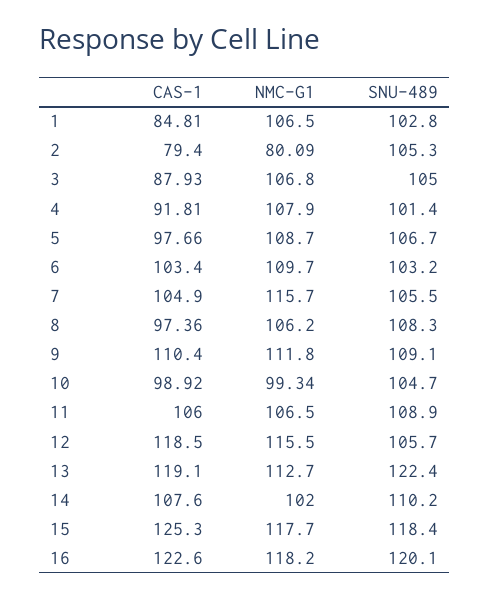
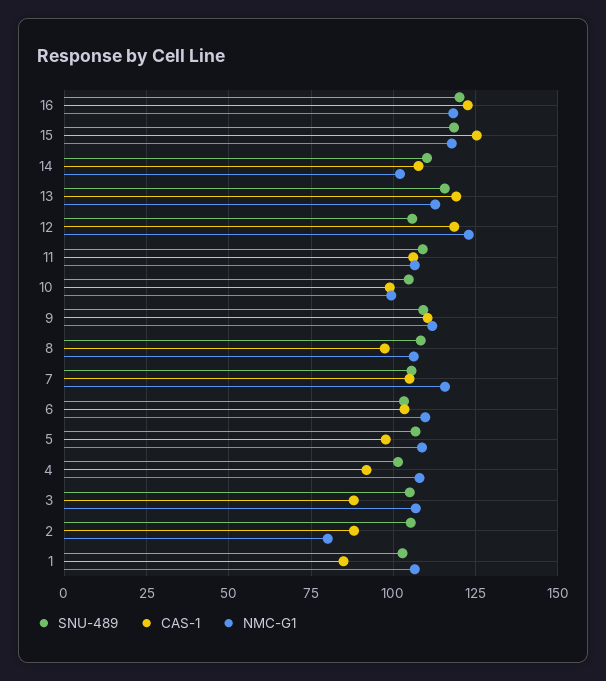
  {
    "CAS-1": {
      "1": 84.81,
-     "2": 79.4,
+     "2": 87.5,
      "3": 87.93,
      "4": 91.81,
      "5": 97.66,
      "6": 103.4,
      "7": 104.9,
      "8": 97.36,
      "9": 110.4,
      "10": 98.92,
      "11": 106,
      "12": 118.5,
      "13": 119.1,
      "14": 107.6,
      "15": 125.3,
      "16": 122.6
    },
    "NMC-G1": {
      "1": 106.5,
      "2": 80.09,
      "3": 106.8,
      "4": 107.9,
      "5": 108.7,
      "6": 109.7,
      "7": 115.7,
      "8": 106.2,
      "9": 111.8,
      "10": 99.34,
      "11": 106.5,
-     "12": 115.5,
+     "12": 122.5,
      "13": 112.7,
      "14": 102,
      "15": 117.7,
      "16": 118.2
    },
    "SNU-489": {
      "1": 102.8,
      "2": 105.3,
      "3": 105,
      "4": 101.4,
      "5": 106.7,
      "6": 103.2,
      "7": 105.5,
      "8": 108.3,
      "9": 109.1,
      "10": 104.7,
      "11": 108.9,
      "12": 105.7,
-     "13": 122.4,
+     "13": 115,
      "14": 110.2,
      "15": 118.4,
      "16": 120.1
    }
  }

